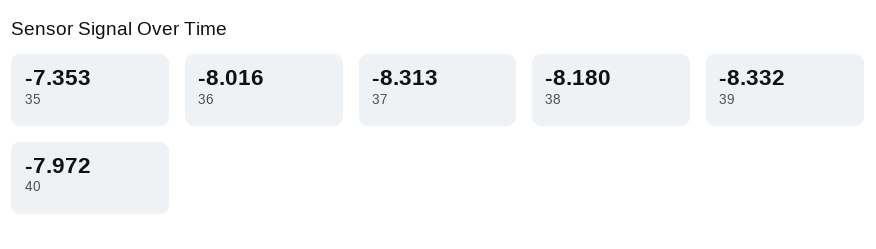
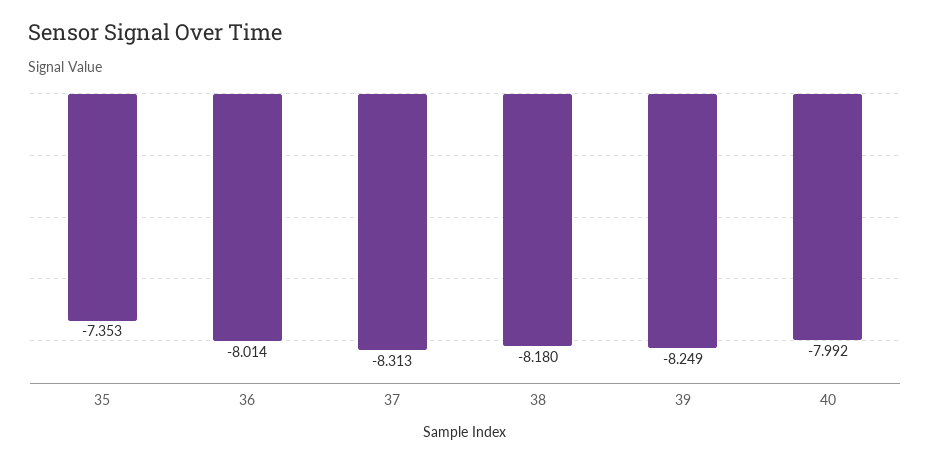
  {
    "35": -7.353,
-   "36": -8.016,
+   "36": -8.014,
    "37": -8.313,
    "38": -8.18,
-   "39": -8.332,
+   "39": -8.249,
-   "40": -7.972
+   "40": -7.992
  }

